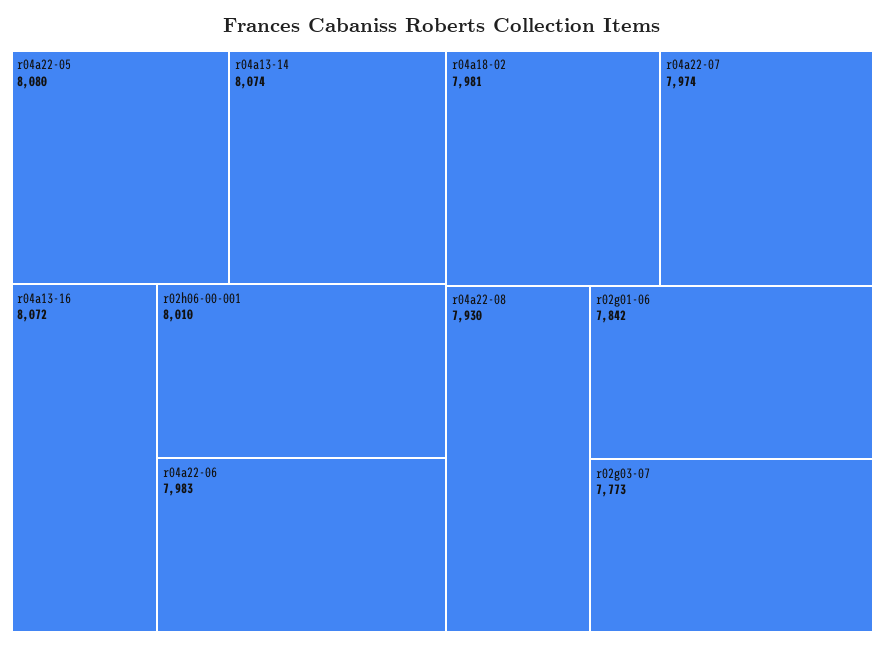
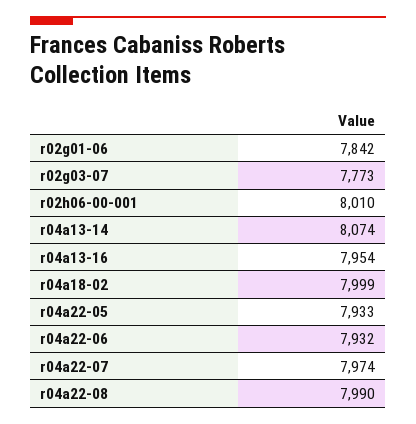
  {
-   "r04a22-05": 8080,
+   "r04a22-05": 7933,
    "r04a13-14": 8074,
-   "r04a13-16": 8072,
+   "r04a13-16": 7954,
    "r02h06-00-001": 8010,
-   "r04a22-06": 7983,
+   "r04a22-06": 7932,
-   "r04a18-02": 7981,
+   "r04a18-02": 7999,
    "r04a22-07": 7974,
-   "r04a22-08": 7930,
+   "r04a22-08": 7990,
    "r02g01-06": 7842,
    "r02g03-07": 7773
  }

